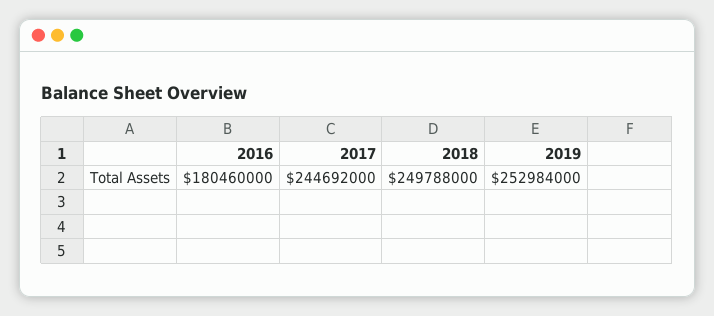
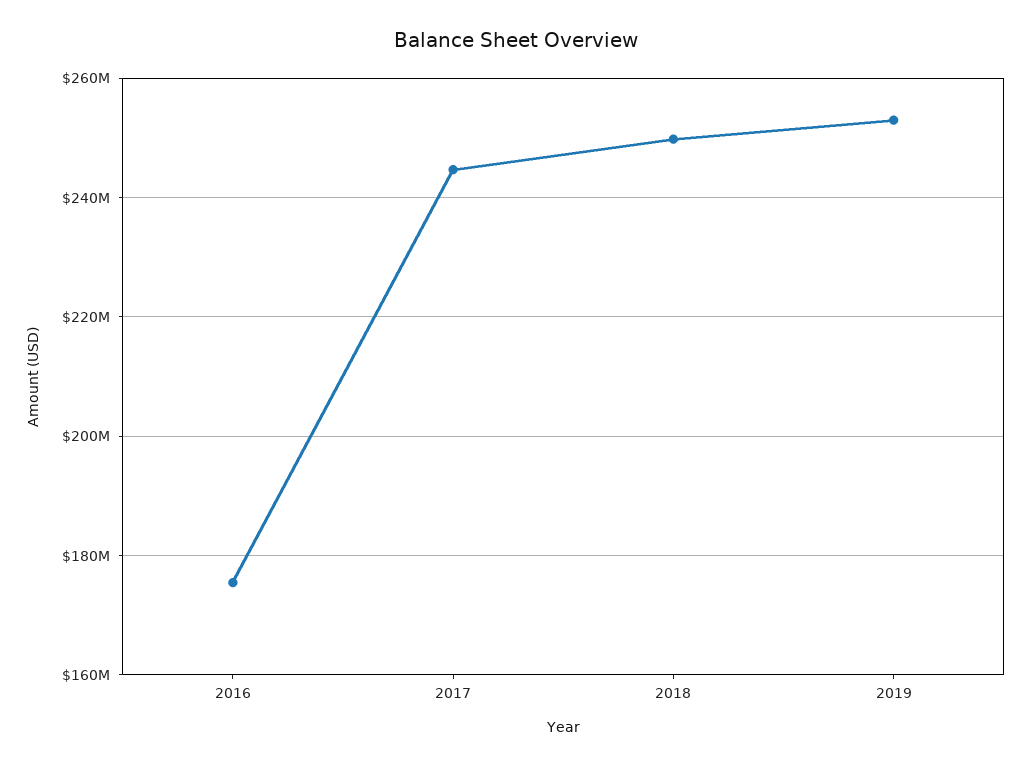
  {
-   "2016": 180460000,
+   "2016": 176000000,
    "2017": 244692000,
    "2018": 249788000,
    "2019": 252984000
  }

